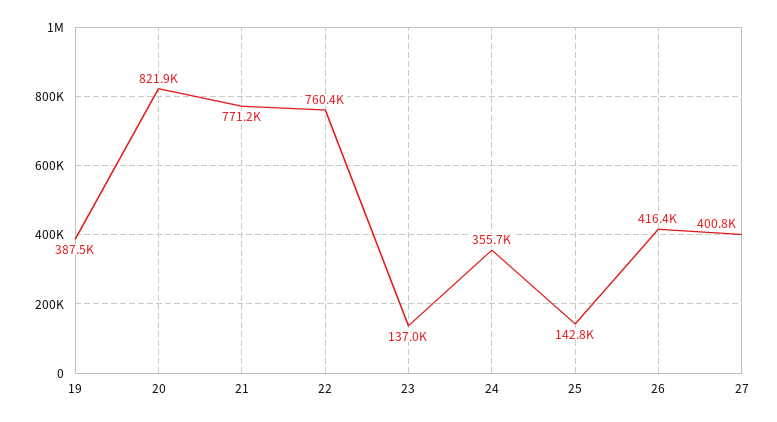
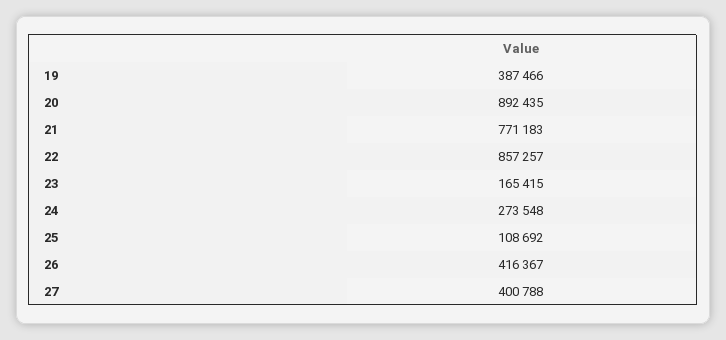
  {
    "19": 387466,
-   "20": 821900,
+   "20": 892435,
    "21": 771183,
-   "22": 760400,
+   "22": 857257,
-   "23": 137000,
+   "23": 165415,
-   "24": 355700,
+   "24": 273548,
-   "25": 142800,
+   "25": 108692,
    "26": 416367,
    "27": 400788
  }

